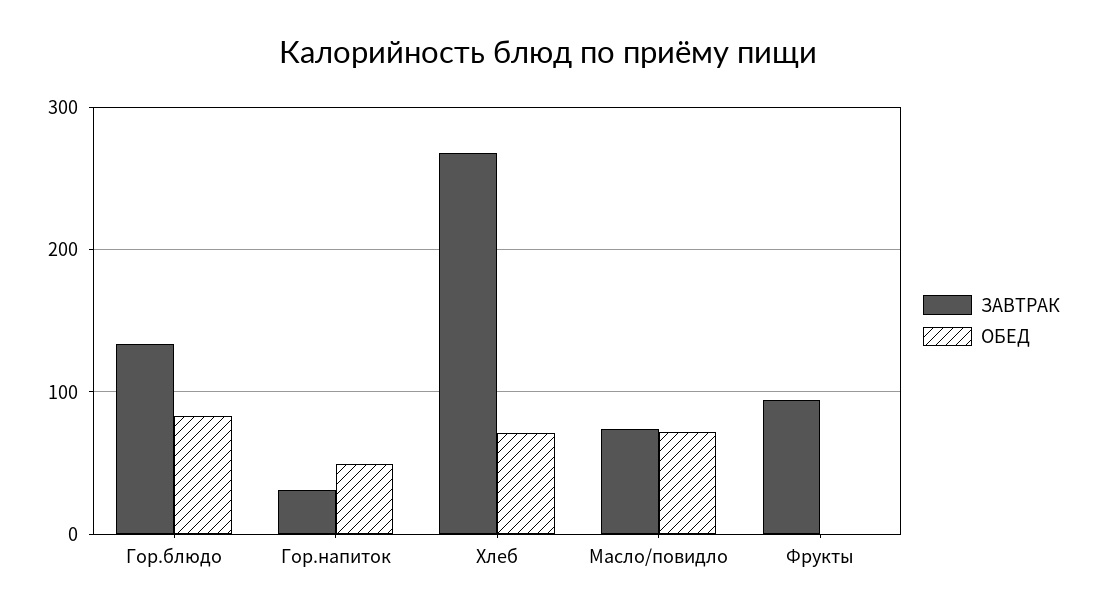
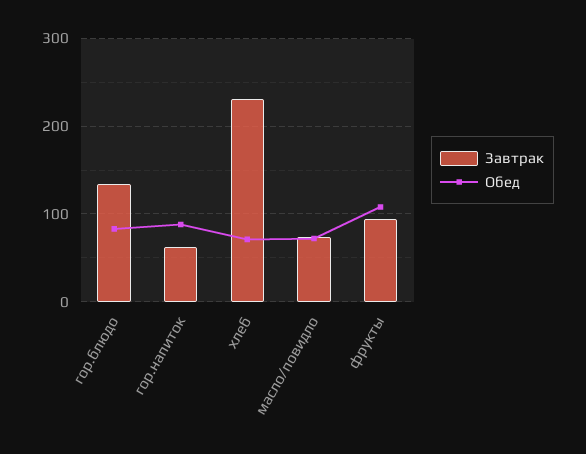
  {
    "ЗАВТРАК": {
      "Гор.блюдо": 130,
-     "Гор.напиток": 30,
+     "Гор.напиток": 60,
-     "Хлеб": 270,
+     "Хлеб": 230,
      "Масло/повидло": 70,
      "Фрукты": 90
    },
    "ОБЕД": {
      "Гор.блюдо": 80,
-     "Гор.напиток": 50,
+     "Гор.напиток": 90,
      "Хлеб": 70,
      "Масло/повидло": 70,
-     "Фрукты": 0
+     "Фрукты": 110
    }
  }

